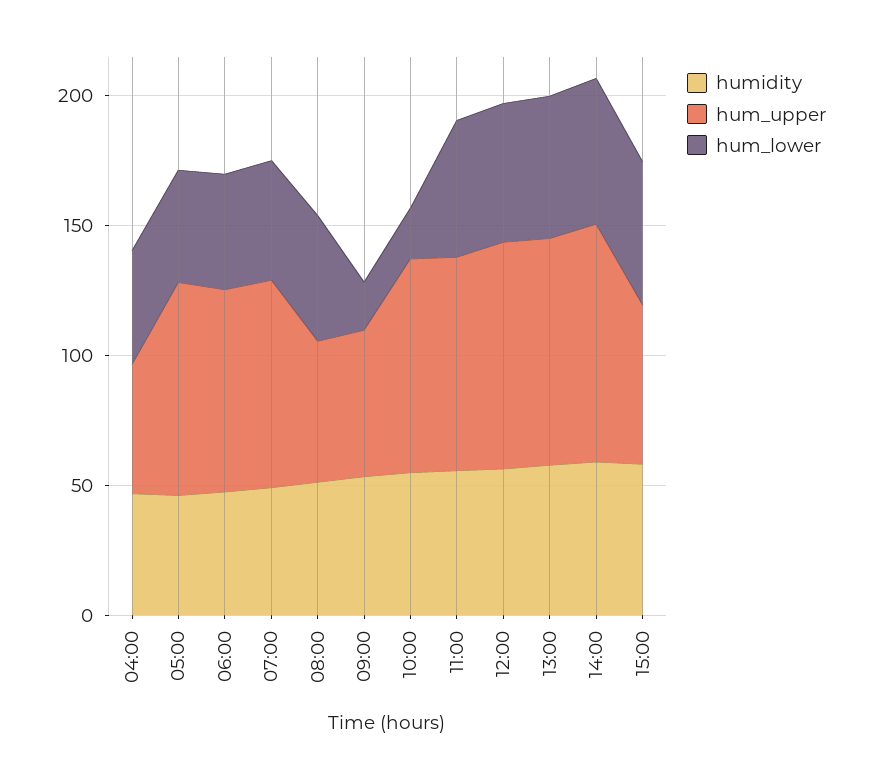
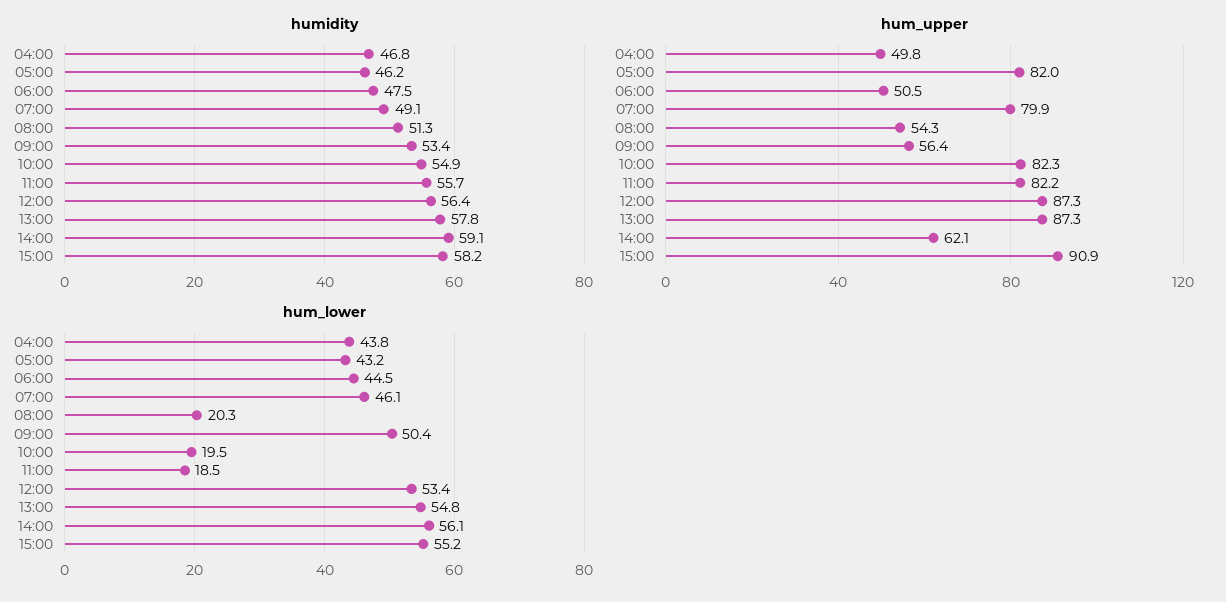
  {
    "humidity": {
      "04:00": 46.8,
      "05:00": 46.2,
      "06:00": 47.5,
      "07:00": 49.1,
      "08:00": 51.3,
      "09:00": 53.4,
      "10:00": 54.9,
      "11:00": 55.7,
      "12:00": 56.4,
      "13:00": 57.8,
      "14:00": 59.1,
      "15:00": 58.2
    },
    "hum_upper": {
      "04:00": 49.8,
      "05:00": 82,
-     "06:00": 80,
+     "06:00": 50.5,
      "07:00": 79.9,
      "08:00": 54.3,
      "09:00": 56.4,
      "10:00": 82.3,
      "11:00": 82.2,
      "12:00": 87.3,
      "13:00": 87.3,
-     "14:00": 90,
+     "14:00": 62.1,
-     "15:00": 60
+     "15:00": 90.9
    },
    "hum_lower": {
      "04:00": 43.8,
      "05:00": 43.2,
      "06:00": 44.5,
      "07:00": 46.1,
-     "08:00": 50,
+     "08:00": 20.3,
-     "09:00": 20,
+     "09:00": 50.4,
      "10:00": 19.5,
-     "11:00": 50,
+     "11:00": 18.5,
      "12:00": 53.4,
      "13:00": 54.8,
      "14:00": 56.1,
      "15:00": 55.2
    }
  }

